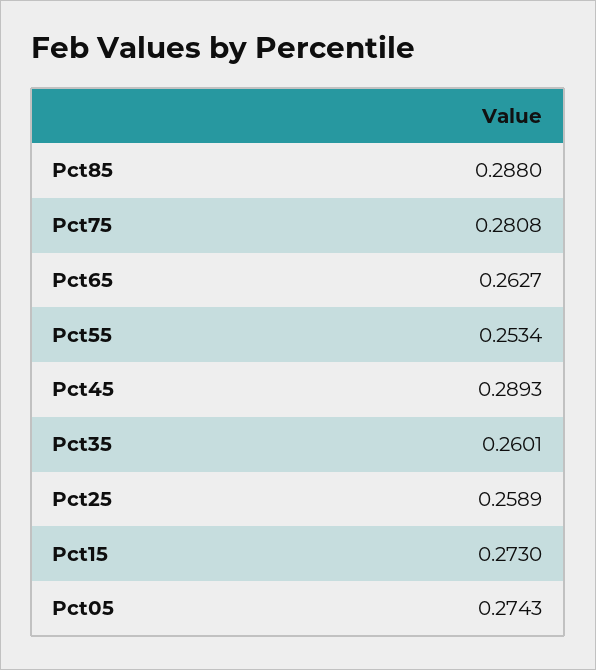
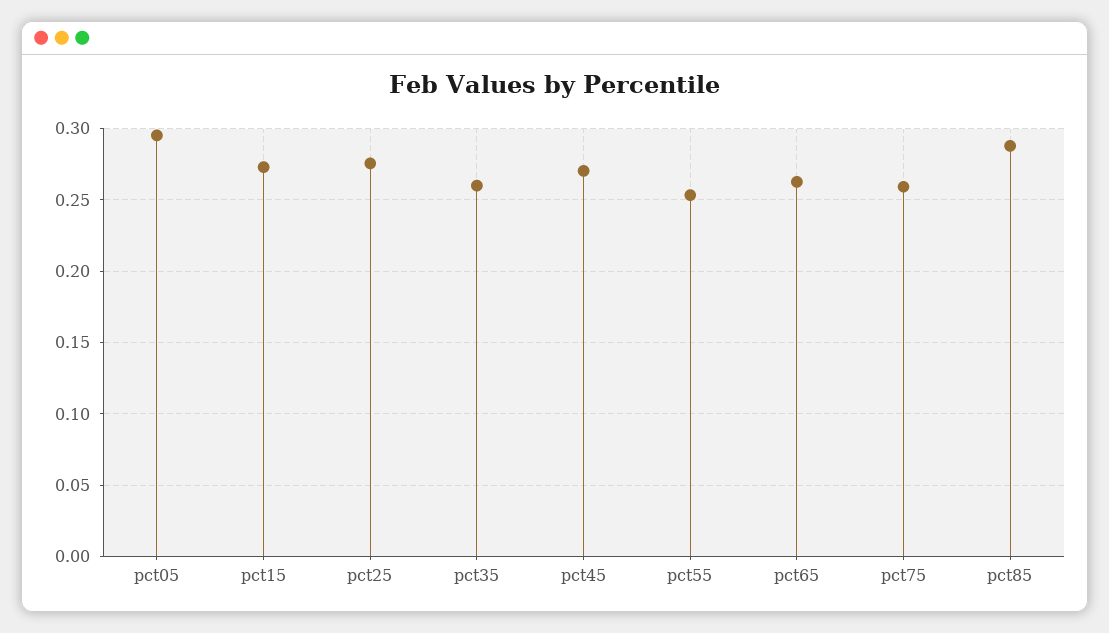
  {
    "Pct85": 0.288,
-   "Pct75": 0.2808,
+   "Pct75": 0.26,
    "Pct65": 0.2627,
    "Pct55": 0.2534,
-   "Pct45": 0.2893,
+   "Pct45": 0.27,
    "Pct35": 0.2601,
-   "Pct25": 0.2589,
+   "Pct25": 0.275,
    "Pct15": 0.273,
-   "Pct05": 0.2743
+   "Pct05": 0.295
  }

